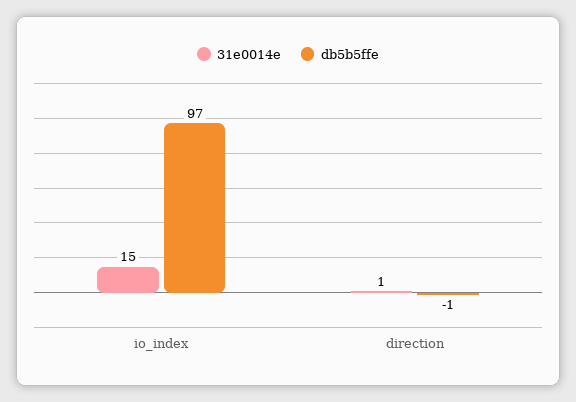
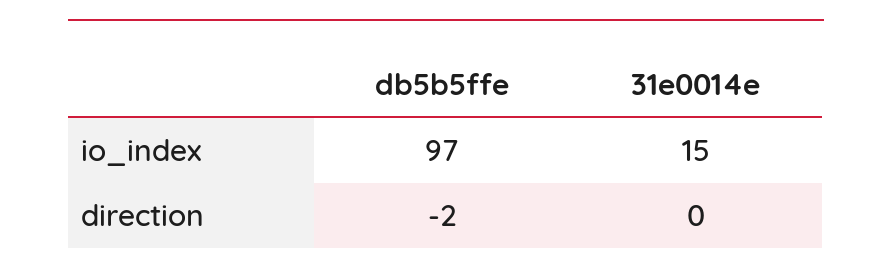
  {
    "31e0014e": {
      "io_index": 15,
-     "direction": 1
+     "direction": 0
    },
    "db5b5ffe": {
      "io_index": 97,
-     "direction": -1
+     "direction": -2
    }
  }

